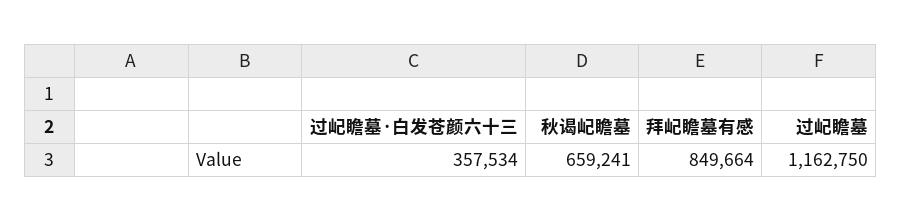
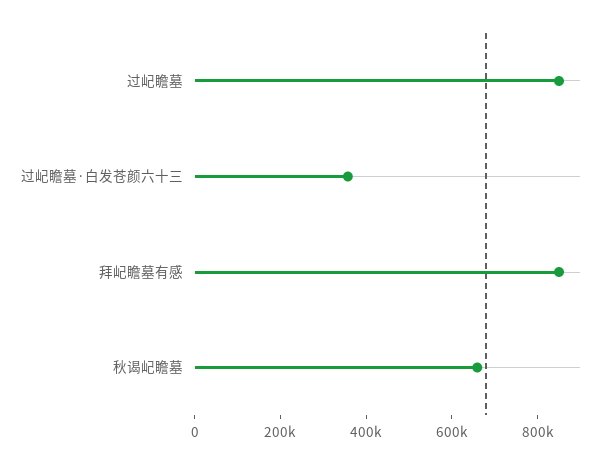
  {
    "过屺瞻墓·白发苍颜六十三": 357534,
    "秋谒屺瞻墓": 659241,
    "拜屺瞻墓有感": 849664,
-   "过屺瞻墓": 1162750
+   "过屺瞻墓": 850000
  }

